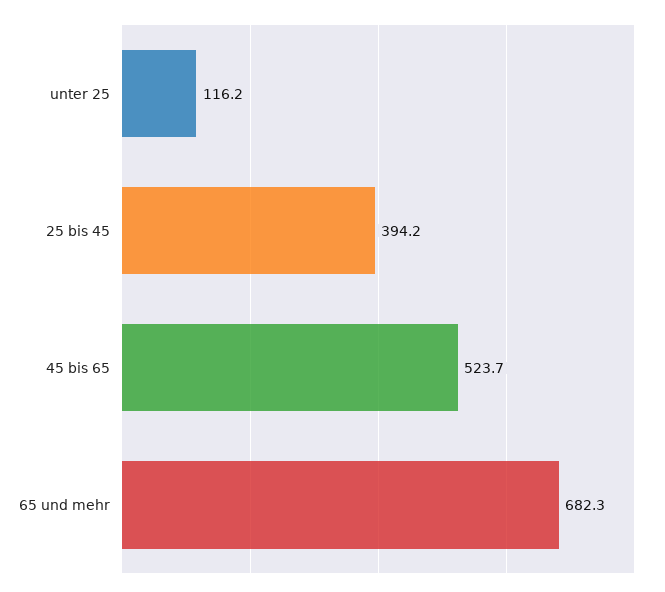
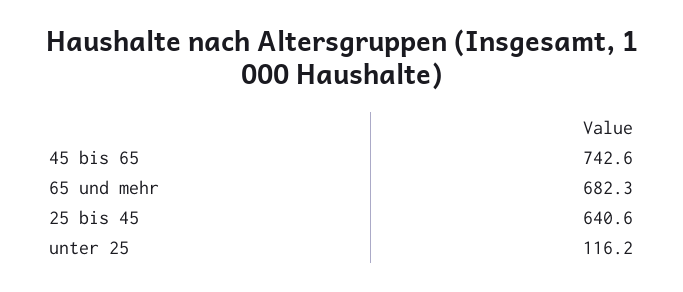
  {
    "unter 25": 116.2,
-   "25 bis 45": 394.2,
+   "25 bis 45": 640.6,
-   "45 bis 65": 523.7,
+   "45 bis 65": 742.6,
    "65 und mehr": 682.3
  }

